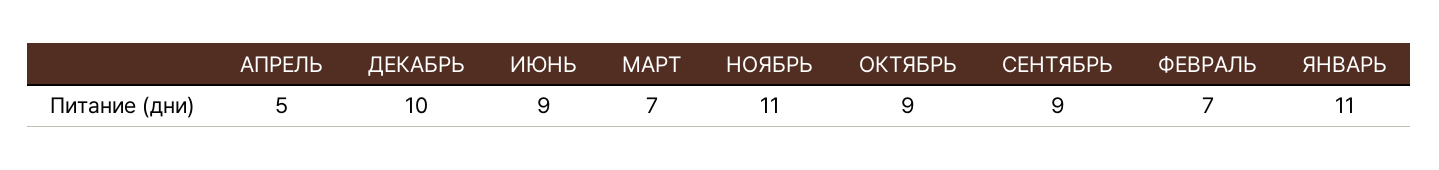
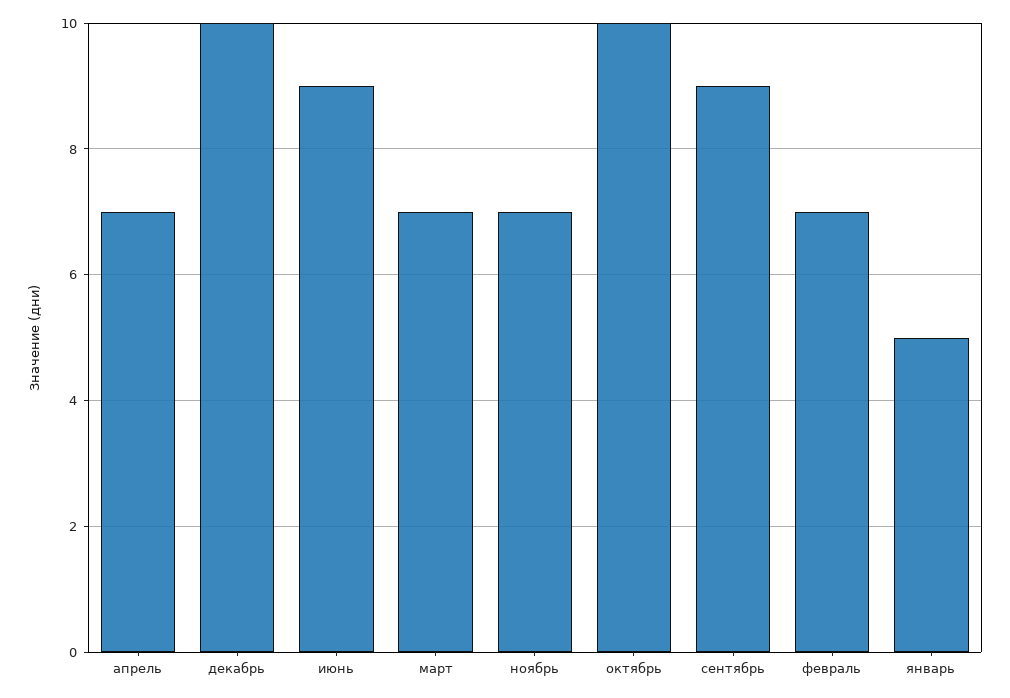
  {
-   "АПРЕЛЬ": 5,
+   "АПРЕЛЬ": 7,
    "ДЕКАБРЬ": 10,
    "ИЮНЬ": 9,
    "МАРТ": 7,
-   "НОЯБРЬ": 11,
+   "НОЯБРЬ": 7,
-   "ОКТЯБРЬ": 9,
+   "ОКТЯБРЬ": 10,
    "СЕНТЯБРЬ": 9,
    "ФЕВРАЛЬ": 7,
-   "ЯНВАРЬ": 11
+   "ЯНВАРЬ": 5
  }

